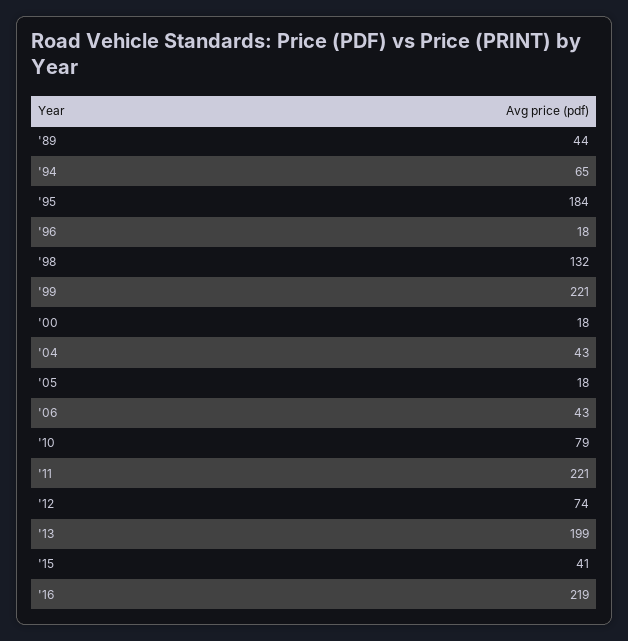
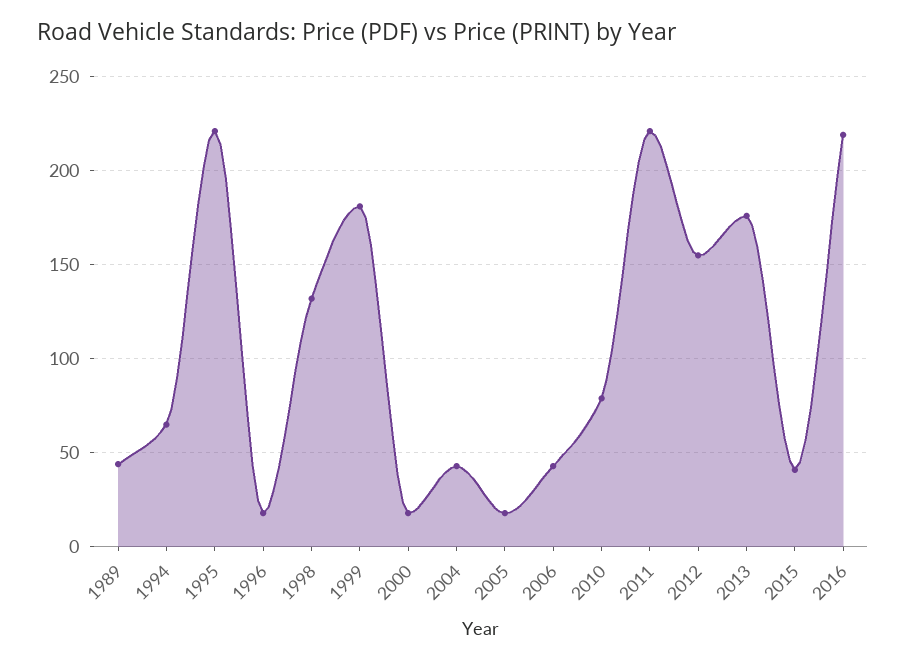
  {
    "'89": 44,
    "'94": 65,
-   "'95": 184,
+   "'95": 220,
    "'96": 18,
    "'98": 132,
-   "'99": 221,
+   "'99": 180,
    "'00": 18,
    "'04": 43,
    "'05": 18,
    "'06": 43,
    "'10": 79,
    "'11": 221,
-   "'12": 74,
+   "'12": 155,
-   "'13": 199,
+   "'13": 175,
    "'15": 41,
    "'16": 219
  }

